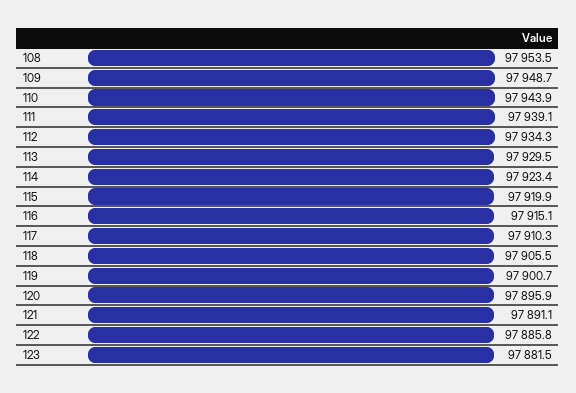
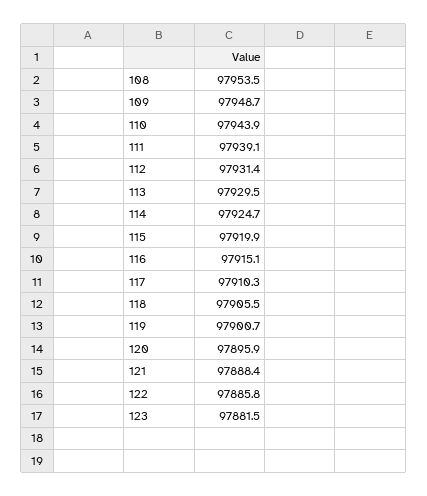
  {
    "108": 97953.5,
    "109": 97948.7,
    "110": 97943.9,
    "111": 97939.1,
-   "112": 97934.3,
+   "112": 97931.4,
    "113": 97929.5,
-   "114": 97923.4,
+   "114": 97924.7,
    "115": 97919.9,
    "116": 97915.1,
    "117": 97910.3,
    "118": 97905.5,
    "119": 97900.7,
    "120": 97895.9,
-   "121": 97891.1,
+   "121": 97888.4,
    "122": 97885.8,
    "123": 97881.5
  }

